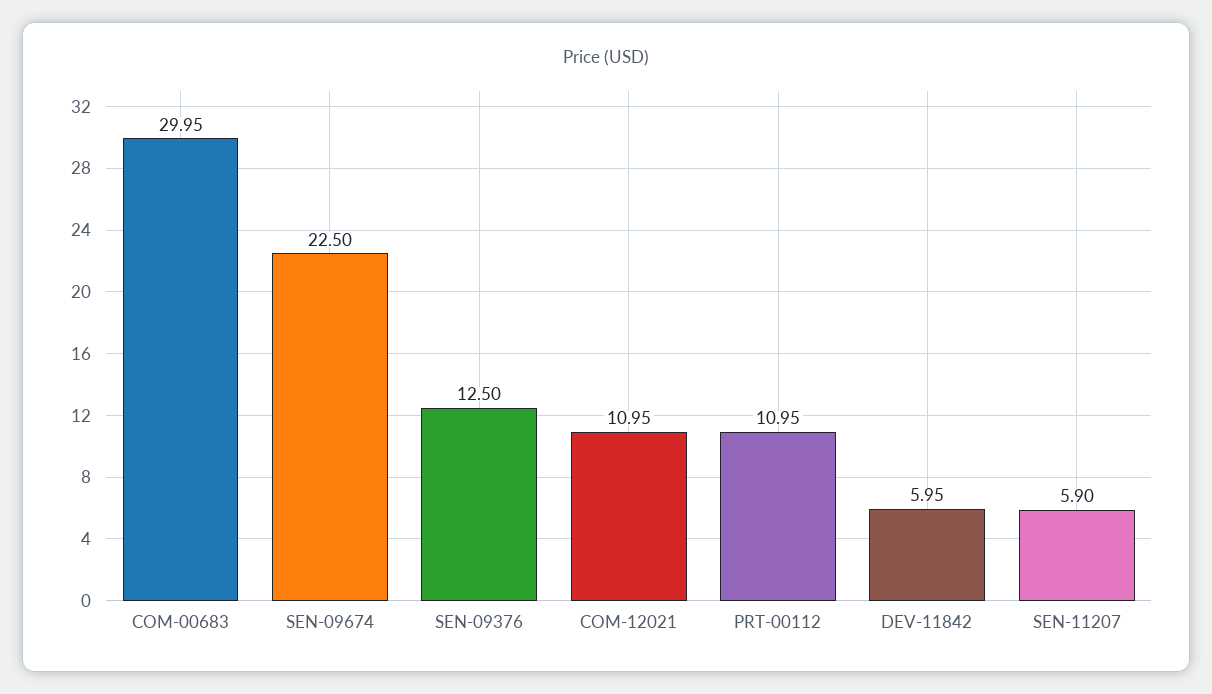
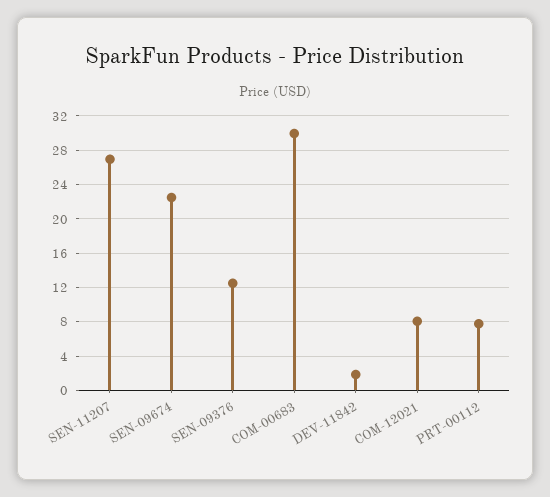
  {
    "COM-00683": 29.95,
    "SEN-09674": 22.5,
    "SEN-09376": 12.5,
-   "COM-12021": 10.95,
+   "COM-12021": 8,
-   "PRT-00112": 10.95,
+   "PRT-00112": 8,
-   "DEV-11842": 5.95,
+   "DEV-11842": 2,
-   "SEN-11207": 5.9
+   "SEN-11207": 27
  }

